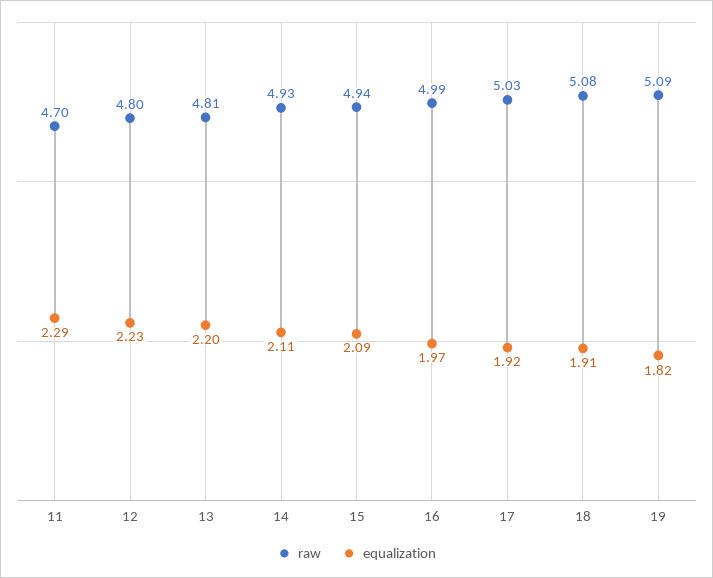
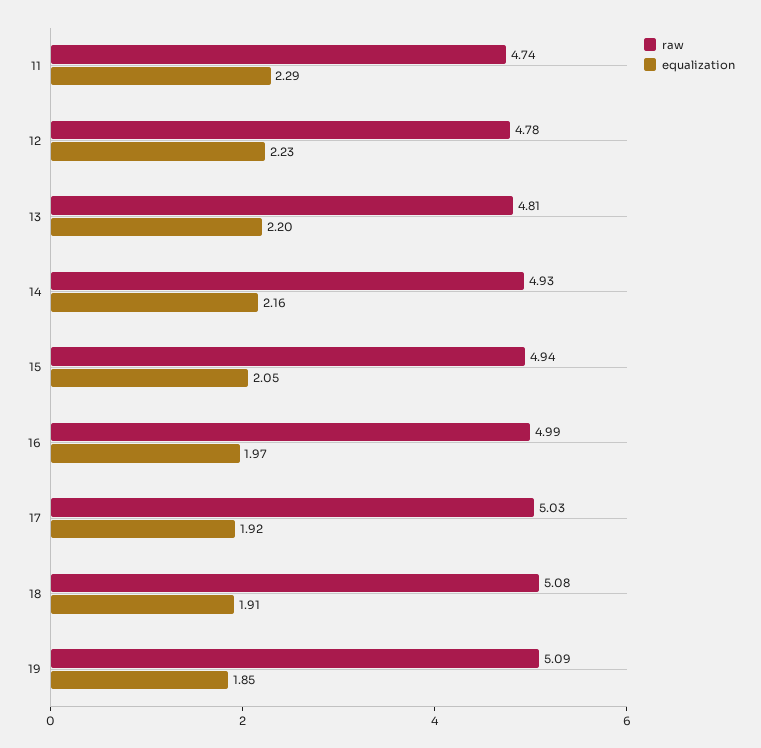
  {
    "raw": {
-     "11": 4.7,
+     "11": 4.74,
-     "12": 4.8,
+     "12": 4.78,
      "13": 4.81,
      "14": 4.93,
      "15": 4.94,
      "16": 4.99,
      "17": 5.03,
      "18": 5.08,
      "19": 5.09
    },
    "equalization": {
      "11": 2.29,
      "12": 2.23,
      "13": 2.2,
-     "14": 2.11,
+     "14": 2.16,
-     "15": 2.09,
+     "15": 2.05,
      "16": 1.97,
      "17": 1.92,
      "18": 1.91,
-     "19": 1.82
+     "19": 1.85
    }
  }

